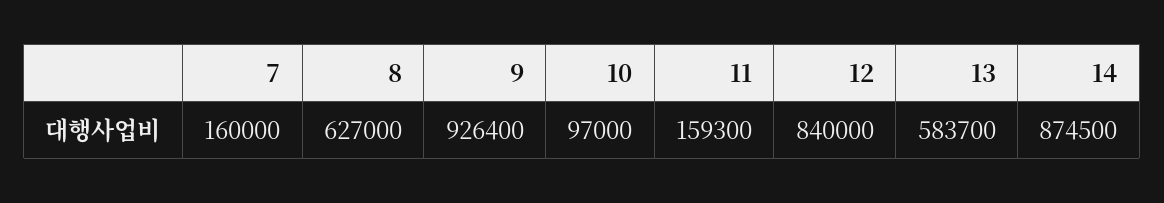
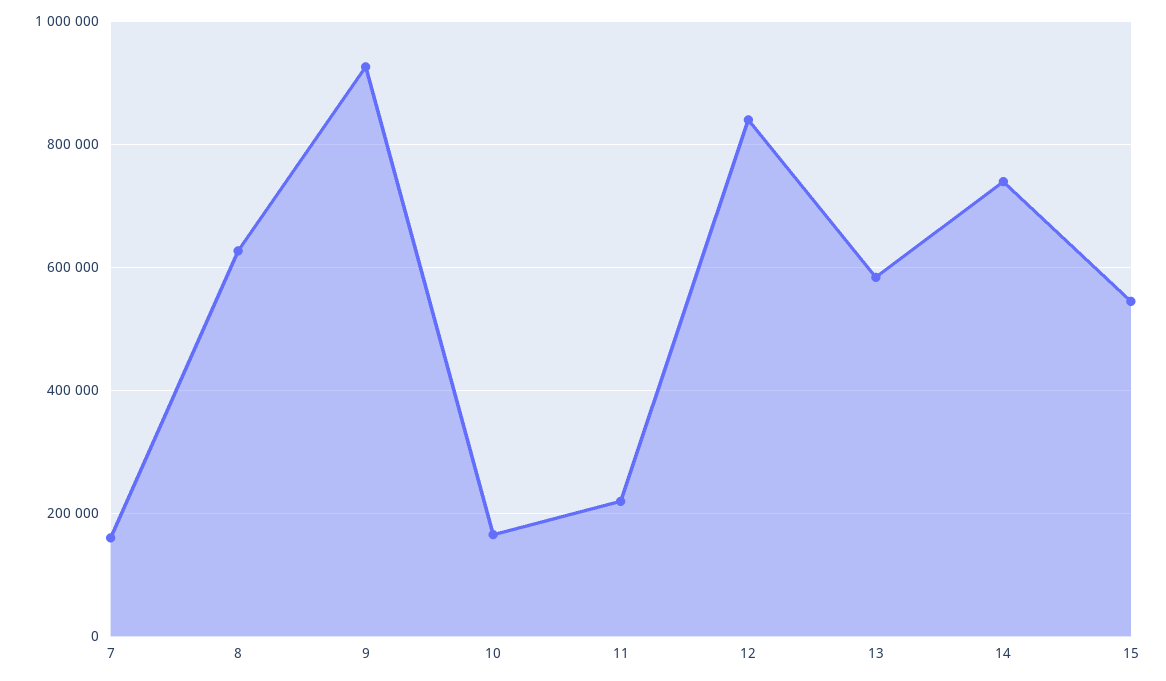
  {
    "7": 160000,
    "8": 627000,
    "9": 926400,
-   "10": 97000,
+   "10": 160000,
-   "11": 159300,
+   "11": 220000,
    "12": 840000,
    "13": 583700,
-   "14": 874500
+   "14": 740000,
+   "15": 540000
  }

